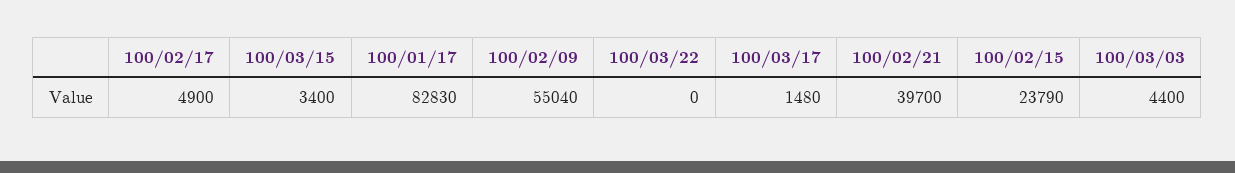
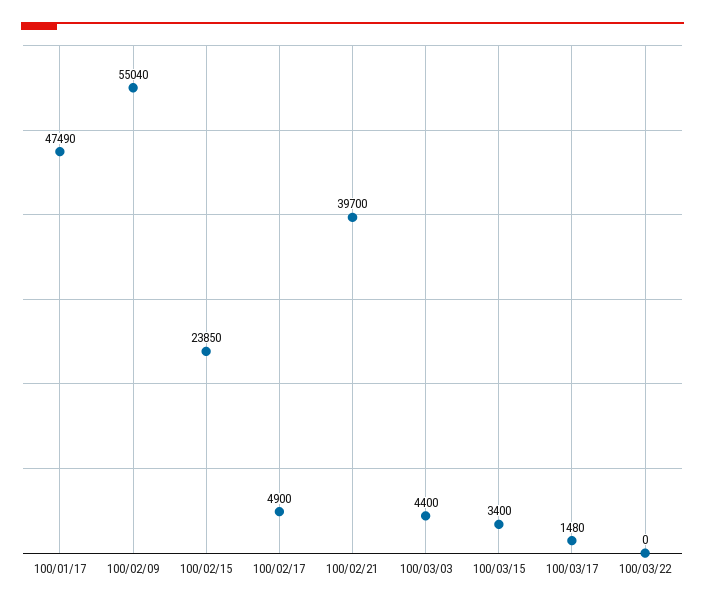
  {
    "100/02/17": 4900,
    "100/03/15": 3400,
-   "100/01/17": 82830,
+   "100/01/17": 47490,
    "100/02/09": 55040,
    "100/03/22": 0,
    "100/03/17": 1480,
    "100/02/21": 39700,
-   "100/02/15": 23790,
+   "100/02/15": 23850,
    "100/03/03": 4400
  }

